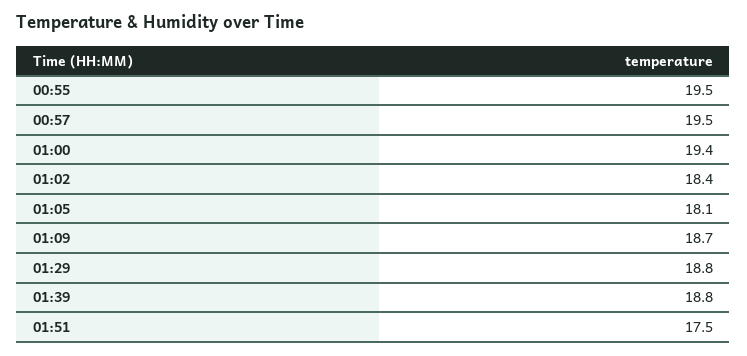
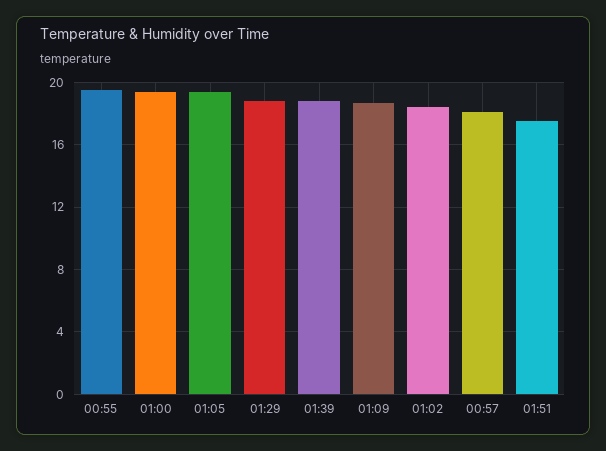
  {
    "00:55": 19.5,
-   "00:57": 19.5,
+   "00:57": 18,
    "01:00": 19.4,
    "01:02": 18.4,
-   "01:05": 18.1,
+   "01:05": 19.5,
    "01:09": 18.7,
    "01:29": 18.8,
    "01:39": 18.8,
    "01:51": 17.5
  }

